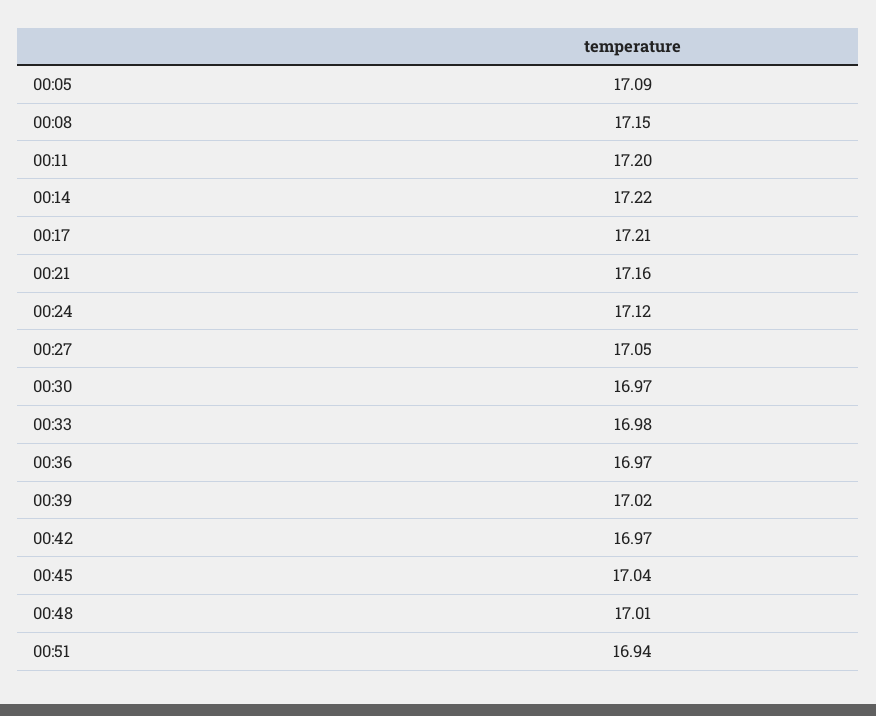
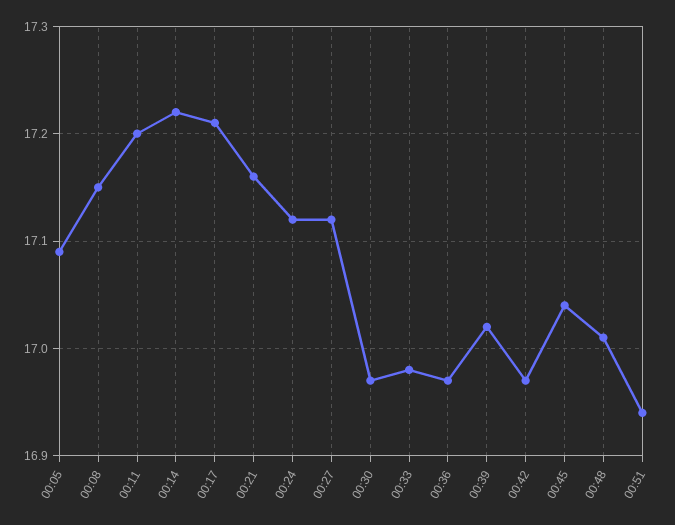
  {
    "00:05": 17.09,
    "00:08": 17.15,
    "00:11": 17.2,
    "00:14": 17.22,
    "00:17": 17.21,
    "00:21": 17.16,
    "00:24": 17.12,
-   "00:27": 17.05,
+   "00:27": 17.12,
    "00:30": 16.97,
    "00:33": 16.98,
    "00:36": 16.97,
    "00:39": 17.02,
    "00:42": 16.97,
    "00:45": 17.04,
    "00:48": 17.01,
    "00:51": 16.94
  }

